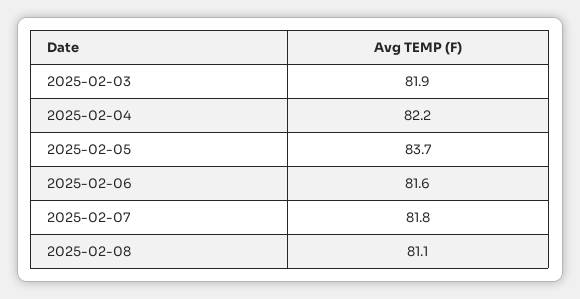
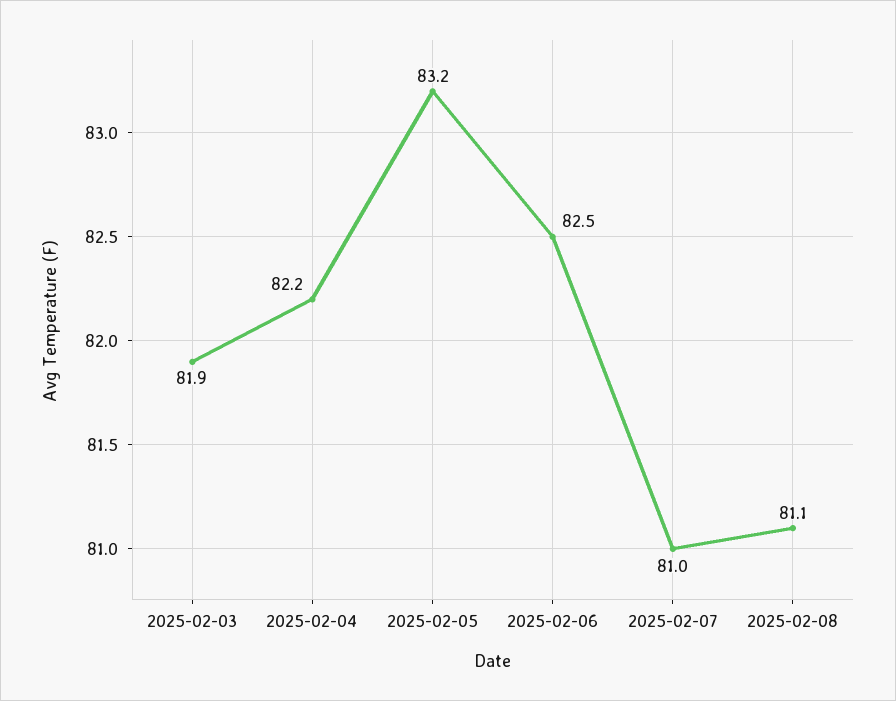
  {
    "2025-02-03": 81.9,
    "2025-02-04": 82.2,
-   "2025-02-05": 83.7,
+   "2025-02-05": 83.2,
-   "2025-02-06": 81.6,
+   "2025-02-06": 82.5,
-   "2025-02-07": 81.8,
+   "2025-02-07": 81,
    "2025-02-08": 81.1
  }

